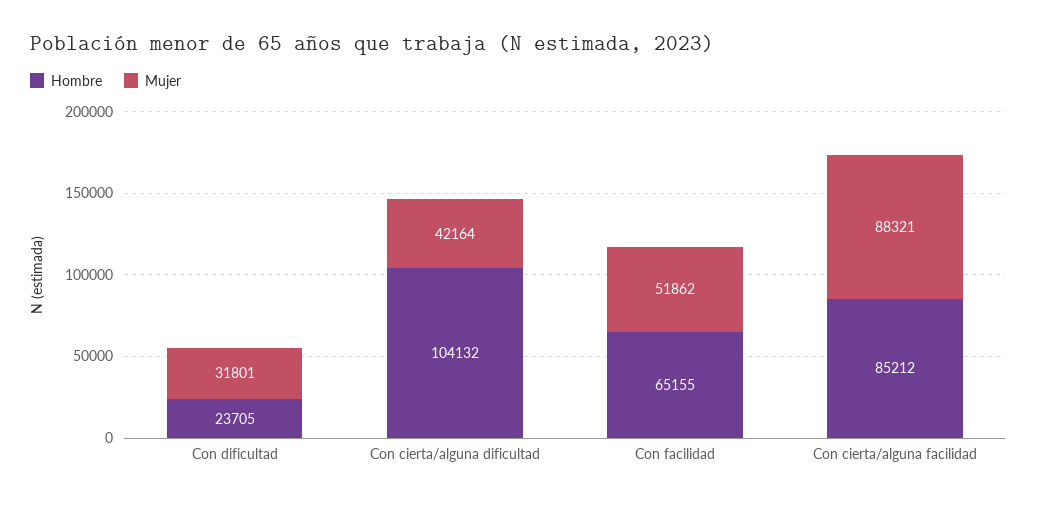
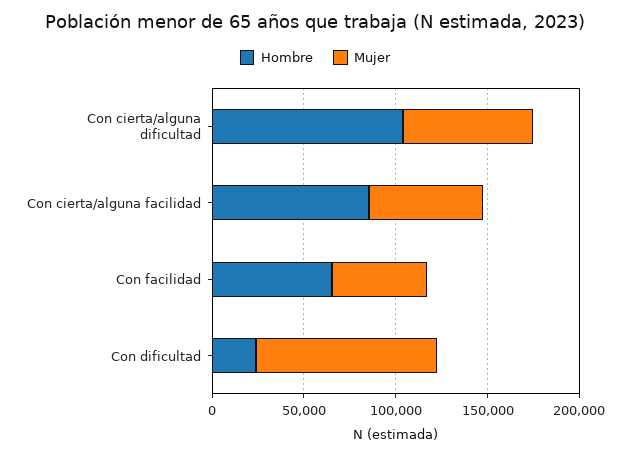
  {
    "Hombre": {
      "Con dificultad": 23705,
      "Con cierta/alguna dificultad": 104132,
      "Con facilidad": 65155,
      "Con cierta/alguna facilidad": 85212
    },
    "Mujer": {
-     "Con dificultad": 31801,
+     "Con dificultad": 100000,
-     "Con cierta/alguna dificultad": 42164,
+     "Con cierta/alguna dificultad": 70000,
      "Con facilidad": 51862,
-     "Con cierta/alguna facilidad": 88321
+     "Con cierta/alguna facilidad": 60000
    }
  }

